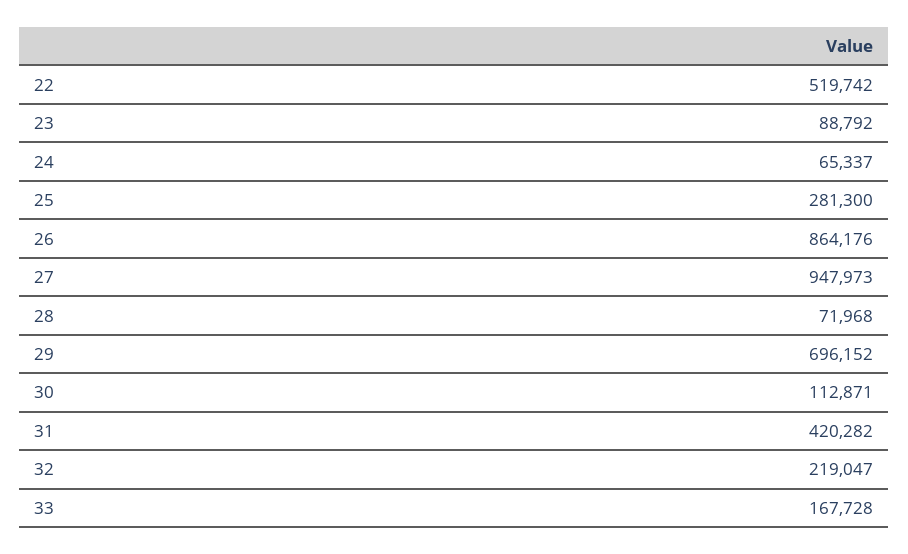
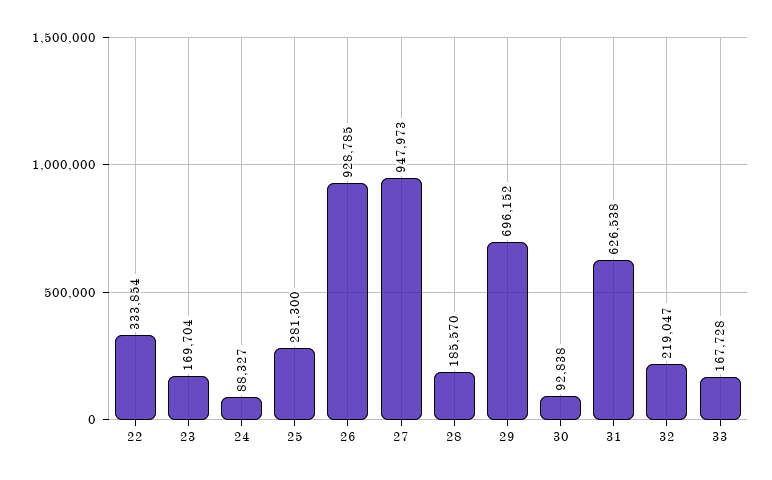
  {
-   "22": 519742,
+   "22": 333854,
-   "23": 88792,
+   "23": 169704,
-   "24": 65337,
+   "24": 88327,
    "25": 281300,
-   "26": 864176,
+   "26": 928785,
    "27": 947973,
-   "28": 71968,
+   "28": 185570,
    "29": 696152,
-   "30": 112871,
+   "30": 92838,
-   "31": 420282,
+   "31": 626538,
    "32": 219047,
    "33": 167728
  }

